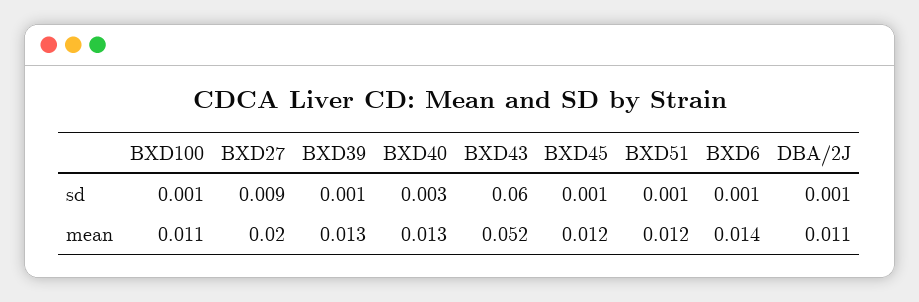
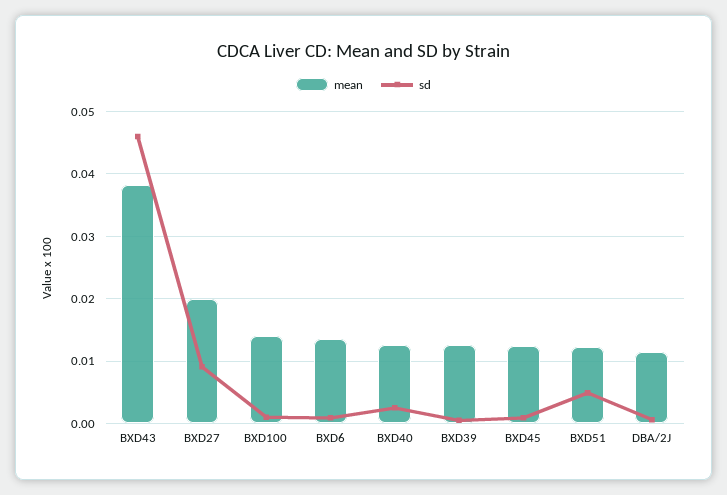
  {
    "sd": {
      "BXD100": 0.001,
      "BXD27": 0.009,
      "BXD39": 0.001,
      "BXD40": 0.003,
-     "BXD43": 0.06,
+     "BXD43": 0.046,
      "BXD45": 0.001,
-     "BXD51": 0.001,
+     "BXD51": 0.005,
      "BXD6": 0.001,
      "DBA/2J": 0.001
    },
    "mean": {
-     "BXD100": 0.011,
+     "BXD100": 0.014,
      "BXD27": 0.02,
      "BXD39": 0.013,
      "BXD40": 0.013,
-     "BXD43": 0.052,
+     "BXD43": 0.038,
      "BXD45": 0.012,
      "BXD51": 0.012,
      "BXD6": 0.014,
      "DBA/2J": 0.011
    }
  }

